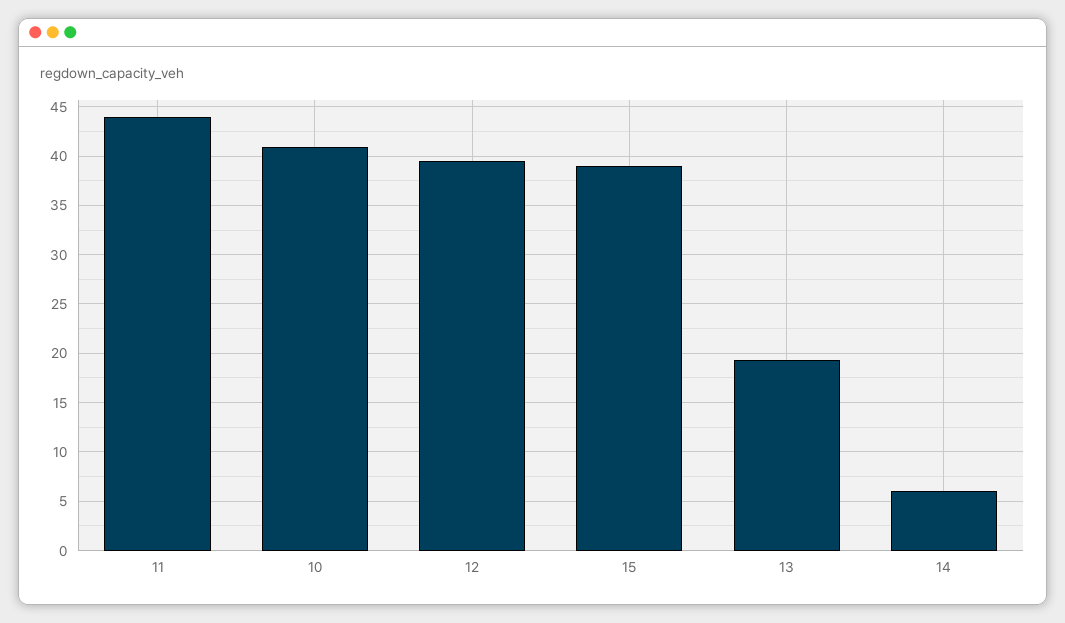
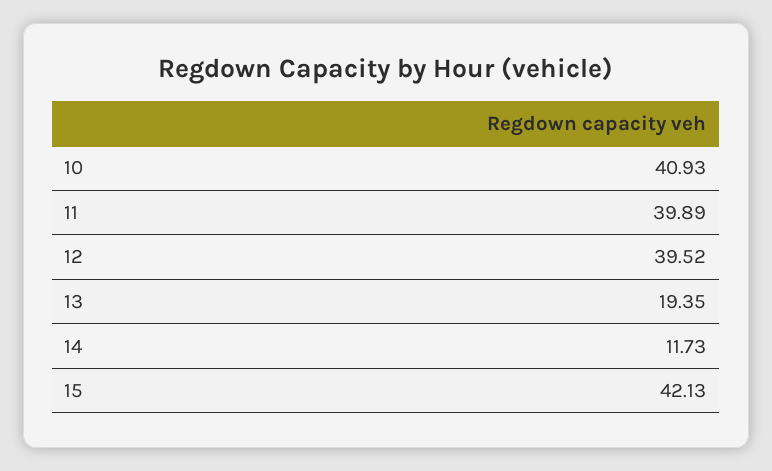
  {
-   "11": 44,
+   "11": 39.89,
    "10": 40.93,
    "12": 39.52,
-   "15": 39,
+   "15": 42.13,
    "13": 19.35,
-   "14": 6
+   "14": 11.73
  }

